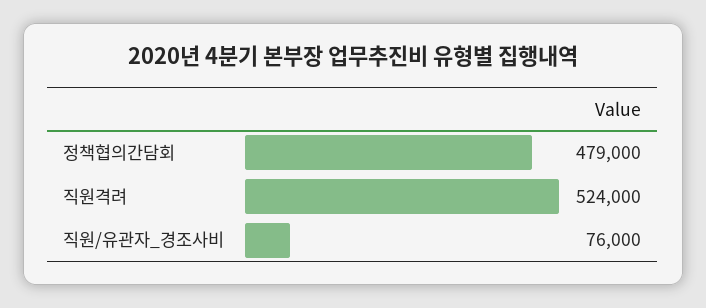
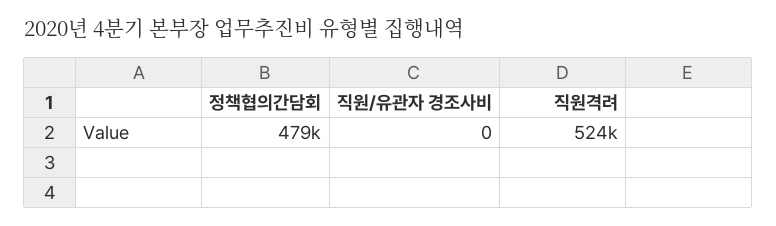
  {
    "정책협의간담회": 479000,
    "직원격려": 524000,
-   "직원/유관자_경조사비": 76000
+   "직원/유관자_경조사비": 0
  }

